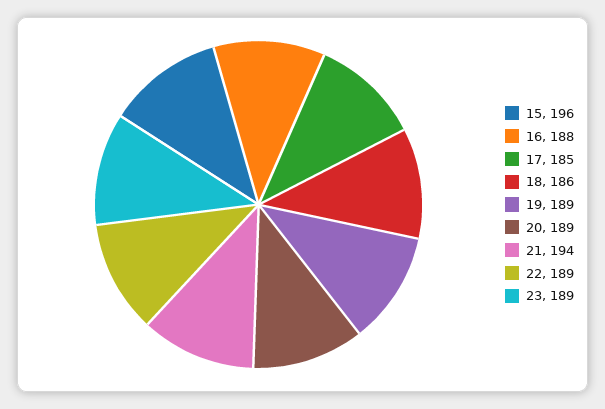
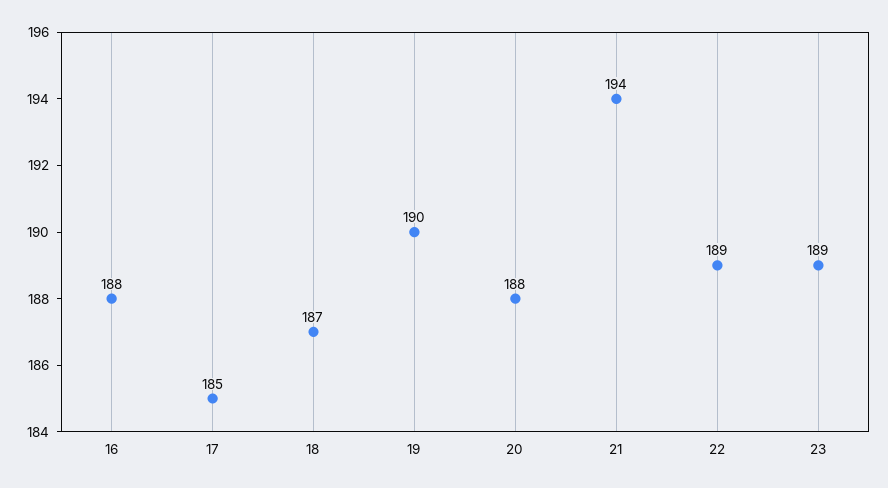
  {
-   "15": 196,
    "16": 188,
    "17": 185,
-   "18": 186,
+   "18": 187,
-   "19": 189,
+   "19": 190,
-   "20": 189,
+   "20": 188,
    "21": 194,
    "22": 189,
    "23": 189
  }

